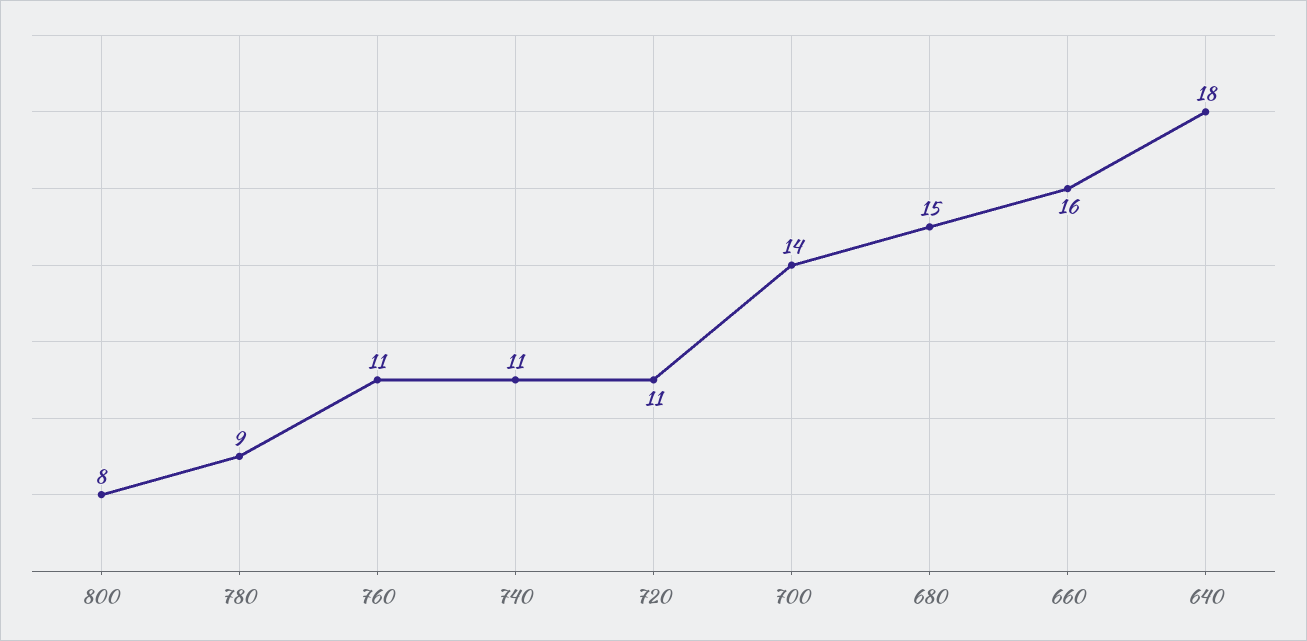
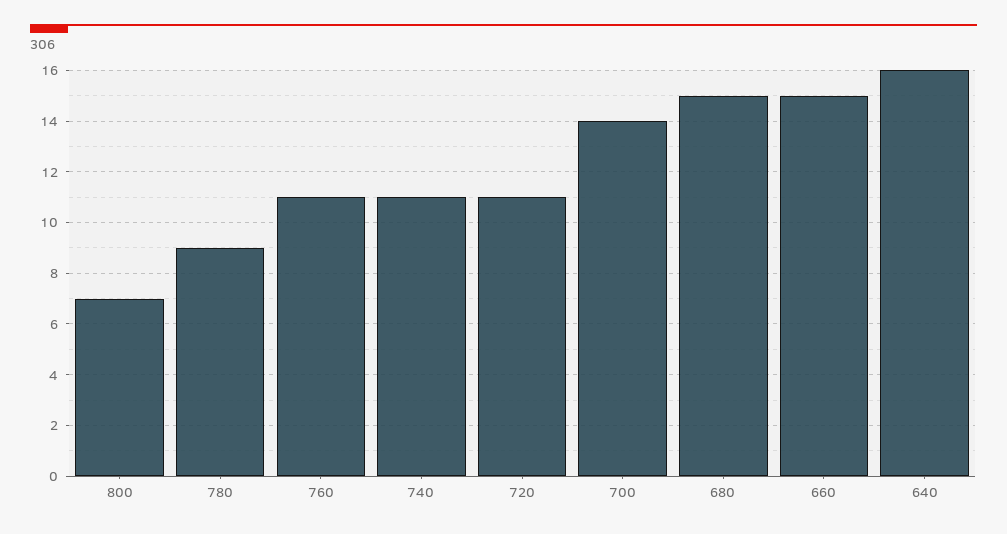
  {
-   "800": 8,
+   "800": 7,
    "780": 9,
    "760": 11,
    "740": 11,
    "720": 11,
    "700": 14,
    "680": 15,
-   "660": 16,
+   "660": 15,
-   "640": 18
+   "640": 16
  }

